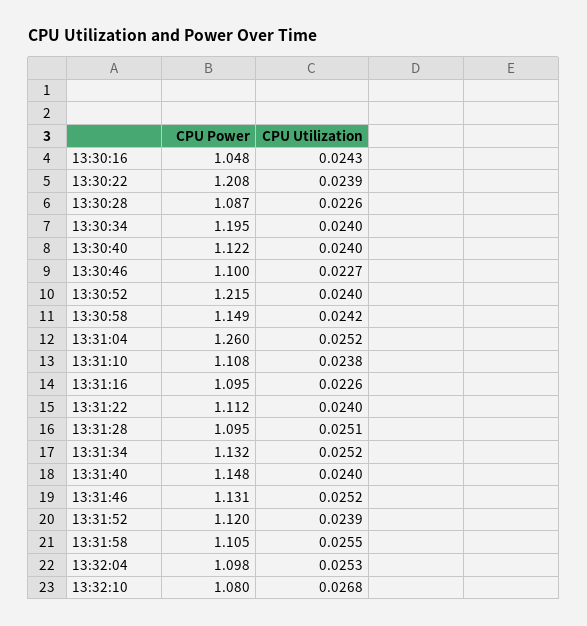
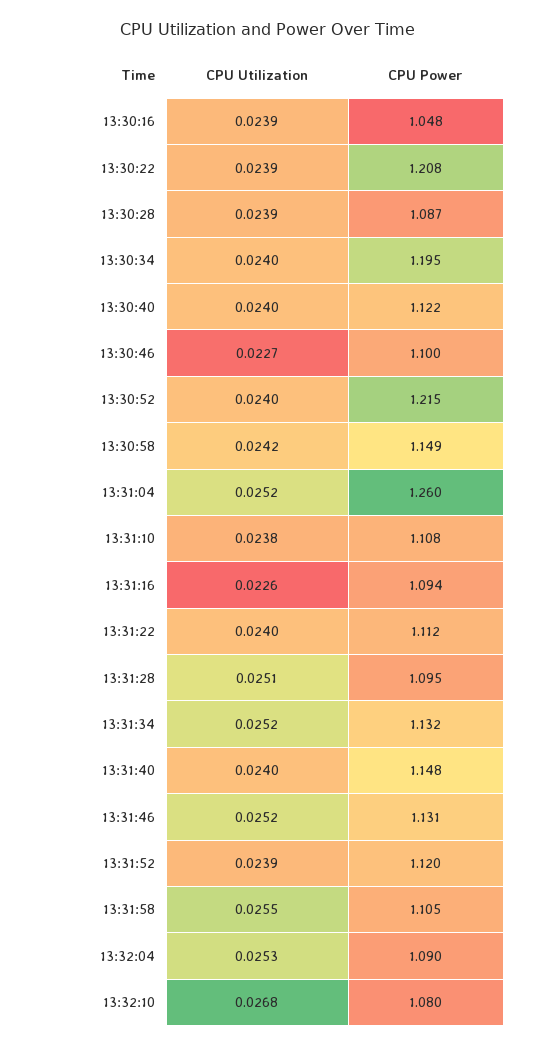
  {
    "CPU Power": {
      "13:30:16": 1.048,
      "13:30:22": 1.208,
      "13:30:28": 1.087,
      "13:30:34": 1.195,
      "13:30:40": 1.122,
      "13:30:46": 1.1,
      "13:30:52": 1.215,
      "13:30:58": 1.149,
      "13:31:04": 1.26,
      "13:31:10": 1.108,
-     "13:31:16": 1.095,
+     "13:31:16": 1.094,
      "13:31:22": 1.112,
      "13:31:28": 1.095,
      "13:31:34": 1.132,
      "13:31:40": 1.148,
      "13:31:46": 1.131,
      "13:31:52": 1.12,
      "13:31:58": 1.105,
-     "13:32:04": 1.098,
+     "13:32:04": 1.09,
      "13:32:10": 1.08
    },
    "CPU Utilization": {
-     "13:30:16": 0.0243,
+     "13:30:16": 0.0239,
      "13:30:22": 0.0239,
-     "13:30:28": 0.0226,
+     "13:30:28": 0.0239,
      "13:30:34": 0.024,
      "13:30:40": 0.024,
      "13:30:46": 0.0227,
      "13:30:52": 0.024,
      "13:30:58": 0.0242,
      "13:31:04": 0.0252,
      "13:31:10": 0.0238,
      "13:31:16": 0.0226,
      "13:31:22": 0.024,
      "13:31:28": 0.0251,
      "13:31:34": 0.0252,
      "13:31:40": 0.024,
      "13:31:46": 0.0252,
      "13:31:52": 0.0239,
      "13:31:58": 0.0255,
      "13:32:04": 0.0253,
      "13:32:10": 0.0268
    }
  }

